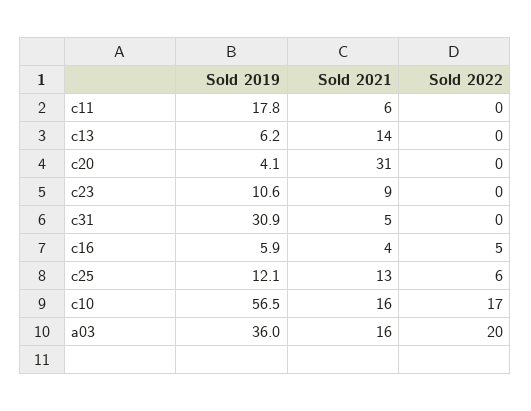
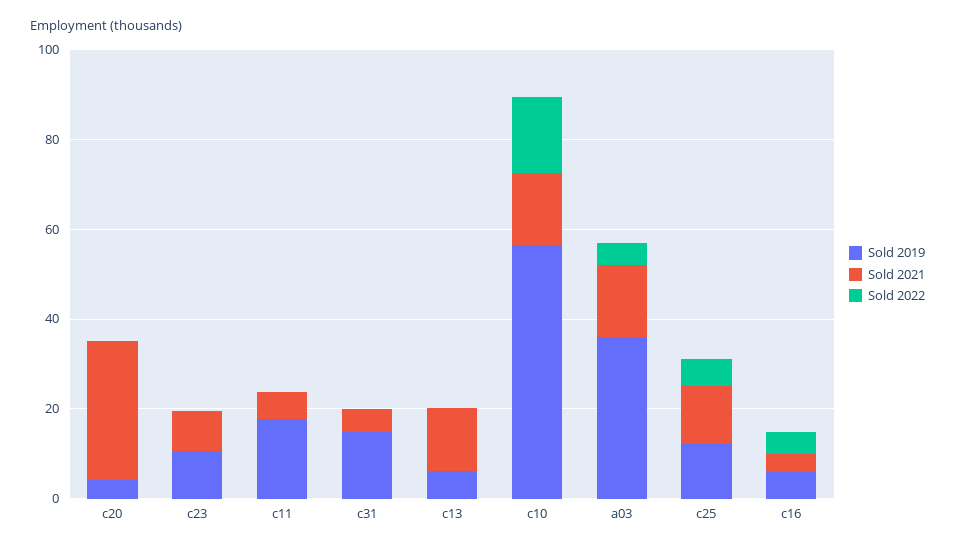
  {
    "Sold 2019": {
      "c11": 17.8,
      "c13": 6.2,
      "c20": 4.1,
      "c23": 10.6,
-     "c31": 30.9,
+     "c31": 15,
      "c16": 5.9,
      "c25": 12.1,
      "c10": 56.5,
      "a03": 36
    },
    "Sold 2021": {
      "c11": 6,
      "c13": 14,
      "c20": 31,
      "c23": 9,
      "c31": 5,
      "c16": 4,
      "c25": 13,
      "c10": 16,
      "a03": 16
    },
    "Sold 2022": {
      "c11": 0,
      "c13": 0,
      "c20": 0,
      "c23": 0,
      "c31": 0,
      "c16": 5,
      "c25": 6,
      "c10": 17,
-     "a03": 20
+     "a03": 5
    }
  }

